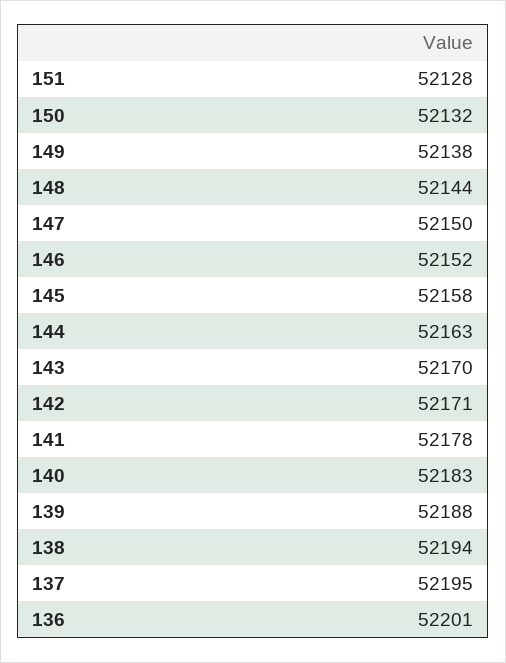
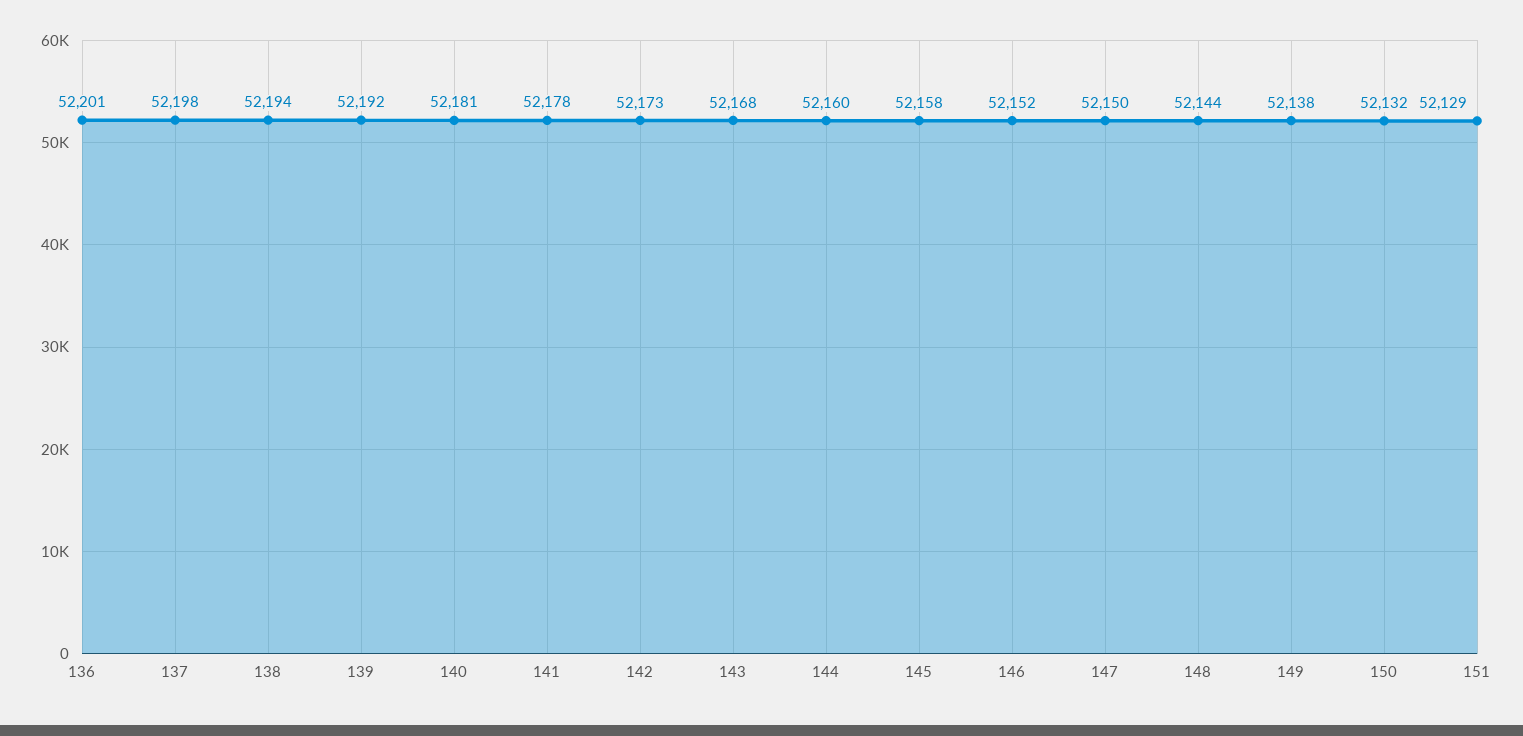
  {
-   "151": 52128,
+   "151": 52129,
    "150": 52132,
    "149": 52138,
    "148": 52144,
    "147": 52150,
    "146": 52152,
    "145": 52158,
-   "144": 52163,
+   "144": 52160,
-   "143": 52170,
+   "143": 52168,
-   "142": 52171,
+   "142": 52173,
    "141": 52178,
-   "140": 52183,
+   "140": 52181,
-   "139": 52188,
+   "139": 52192,
    "138": 52194,
-   "137": 52195,
+   "137": 52198,
    "136": 52201
  }

